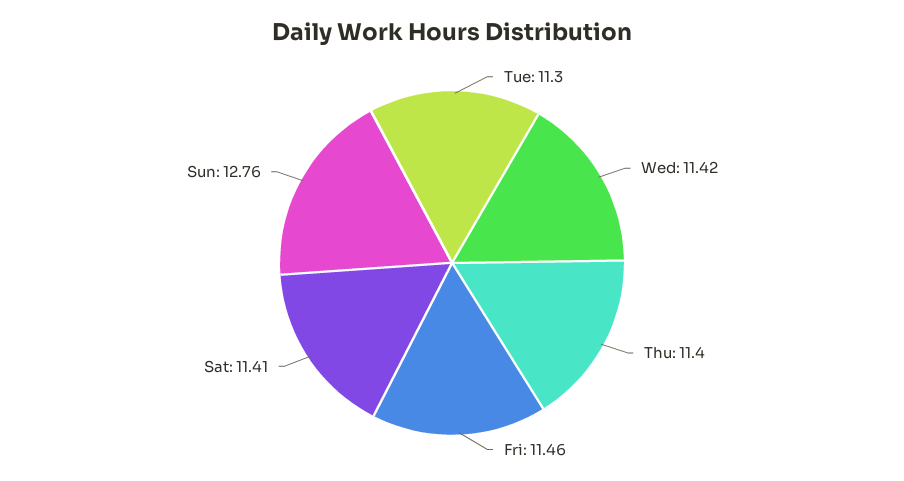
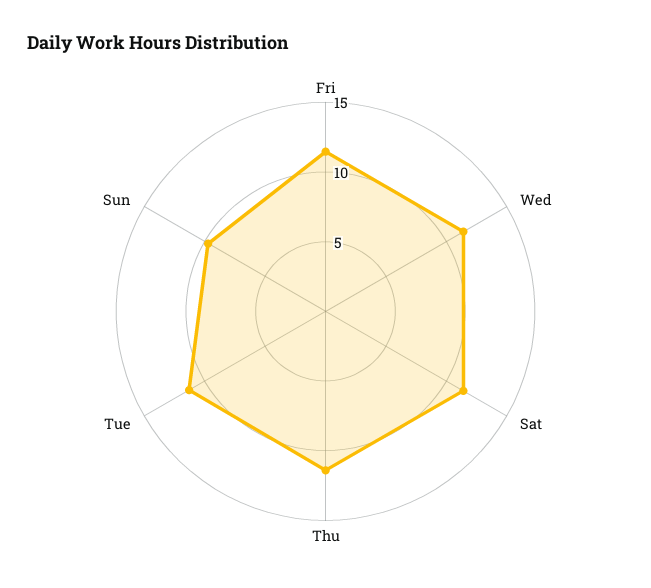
  {
    "Tue": 11.3,
    "Wed": 11.42,
    "Thu": 11.4,
    "Fri": 11.46,
    "Sat": 11.41,
-   "Sun": 12.76
+   "Sun": 10
  }

